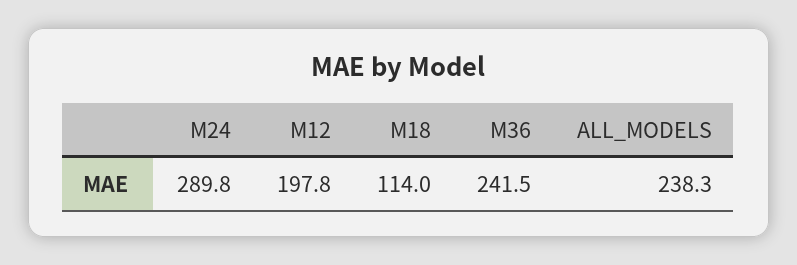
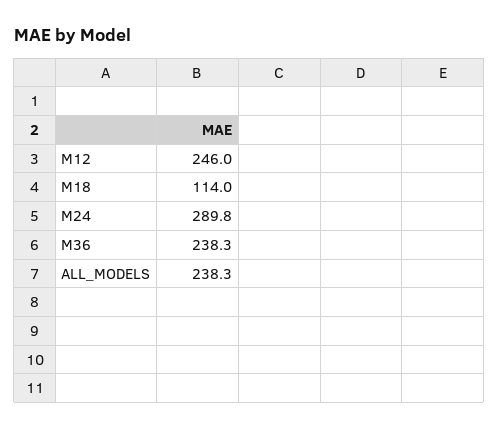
  {
    "M24": 289.8,
-   "M12": 197.8,
+   "M12": 246,
    "M18": 114,
-   "M36": 241.5,
+   "M36": 238.3,
    "ALL_MODELS": 238.3
  }

